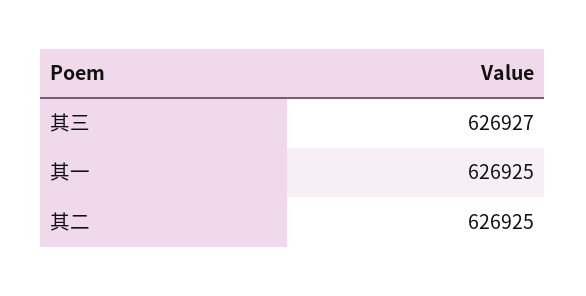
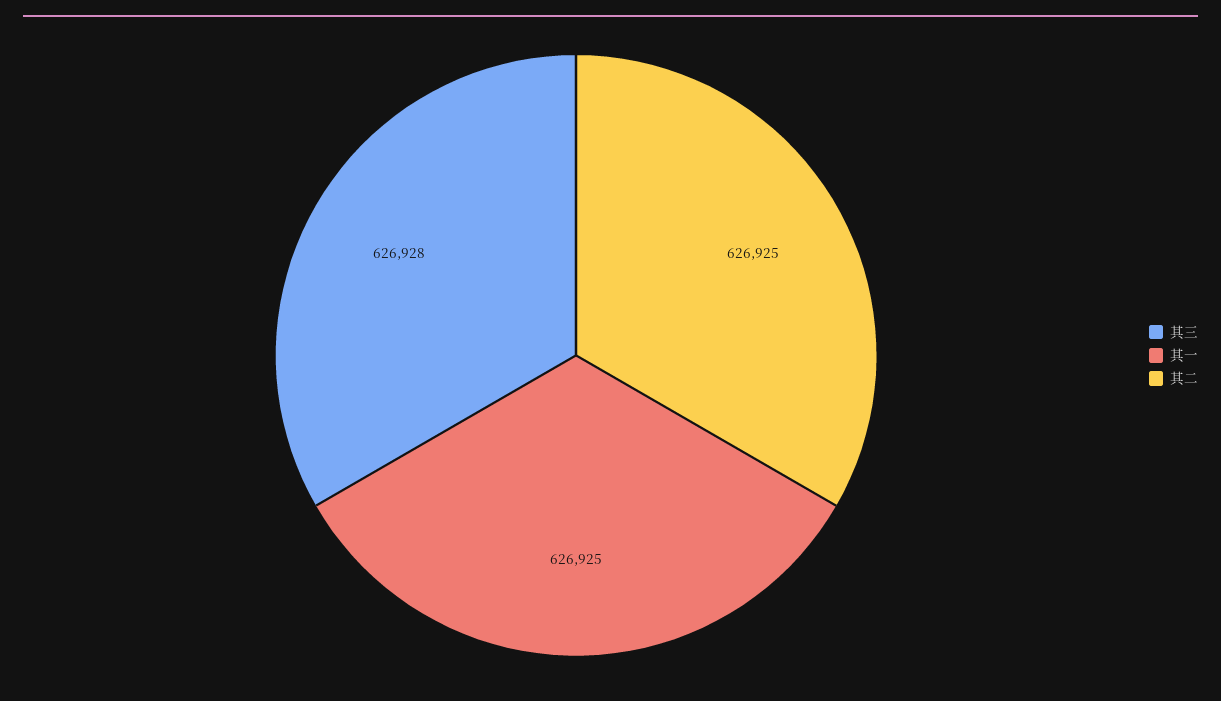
  {
-   "其三": 626927,
+   "其三": 626928,
    "其一": 626925,
    "其二": 626925
  }

